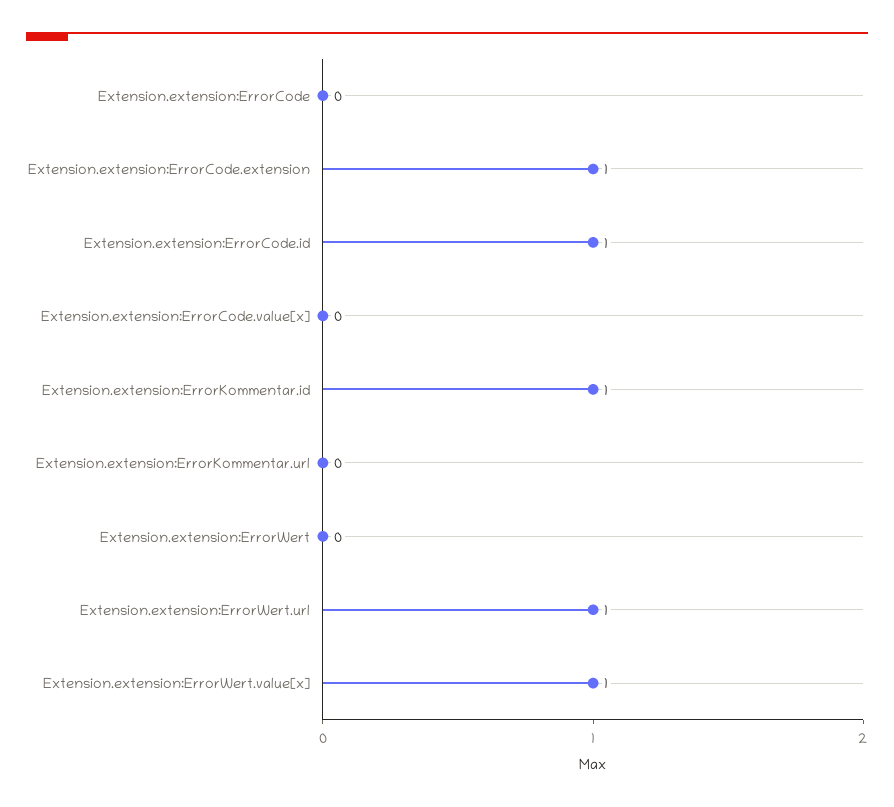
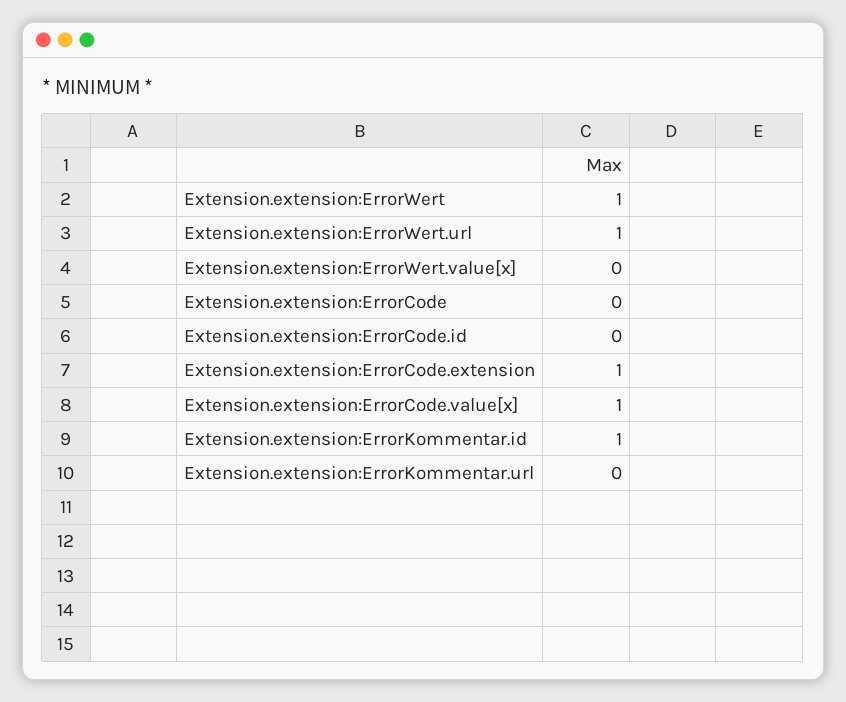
  {
    "Extension.extension:ErrorCode": 0,
    "Extension.extension:ErrorCode.extension": 1,
-   "Extension.extension:ErrorCode.id": 1,
+   "Extension.extension:ErrorCode.id": 0,
-   "Extension.extension:ErrorCode.value[x]": 0,
+   "Extension.extension:ErrorCode.value[x]": 1,
    "Extension.extension:ErrorKommentar.id": 1,
    "Extension.extension:ErrorKommentar.url": 0,
-   "Extension.extension:ErrorWert": 0,
+   "Extension.extension:ErrorWert": 1,
    "Extension.extension:ErrorWert.url": 1,
-   "Extension.extension:ErrorWert.value[x]": 1
+   "Extension.extension:ErrorWert.value[x]": 0
  }

